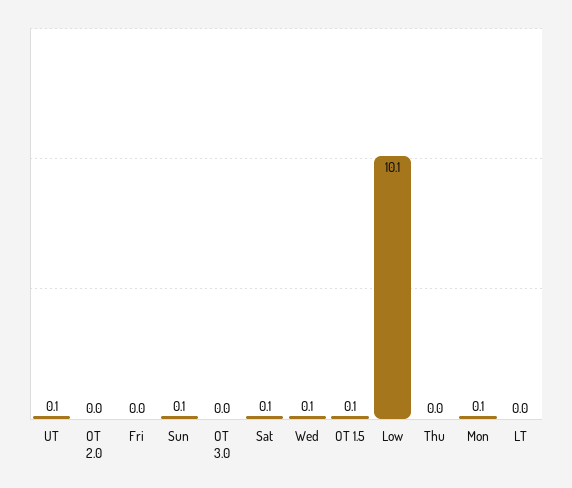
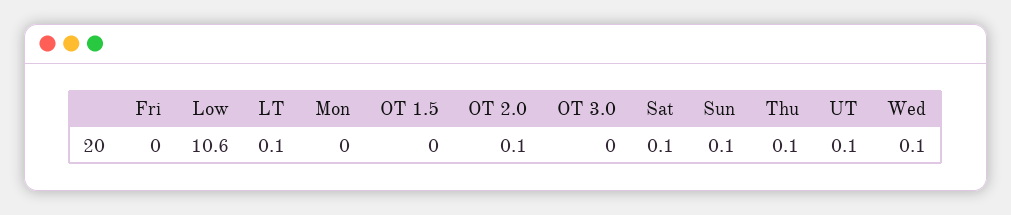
  {
    "UT": 0.1,
-   "OT 2.0": 0,
+   "OT 2.0": 0.1,
    "Fri": 0,
    "Sun": 0.1,
    "OT 3.0": 0,
    "Sat": 0.1,
    "Wed": 0.1,
-   "OT 1.5": 0.1,
+   "OT 1.5": 0,
-   "Low": 10.1,
+   "Low": 10.6,
-   "Thu": 0,
+   "Thu": 0.1,
-   "Mon": 0.1,
+   "Mon": 0,
-   "LT": 0
+   "LT": 0.1
  }

